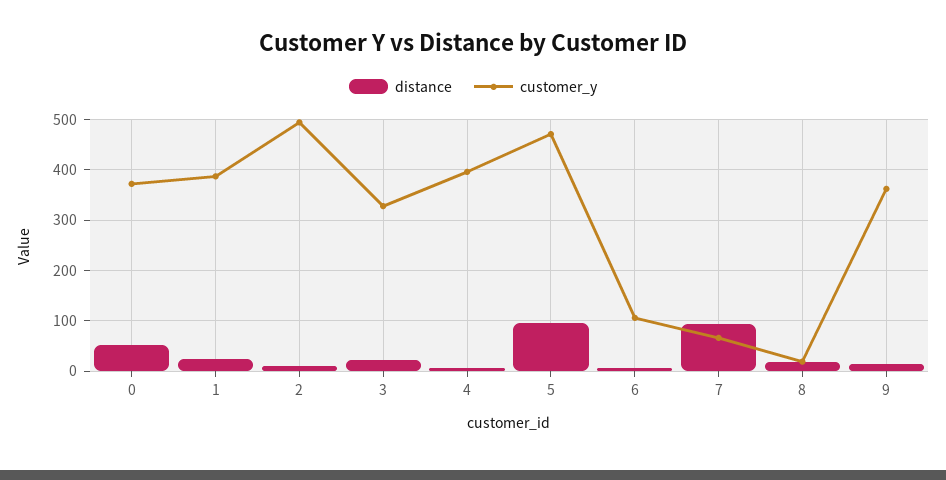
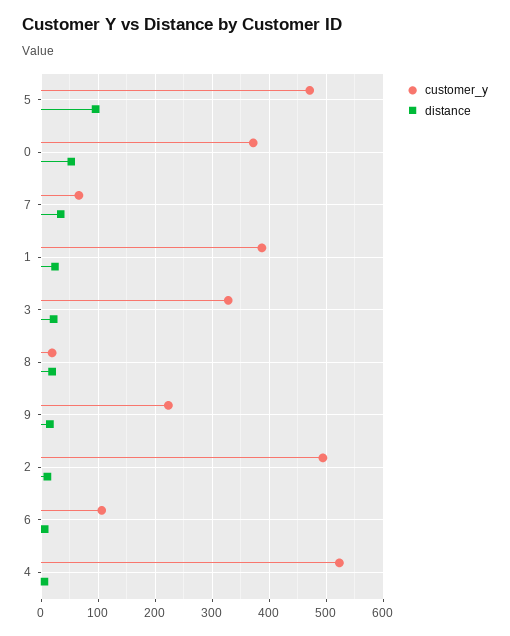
  {
    "distance": {
      "0": 60,
      "1": 20,
      "2": 20,
      "3": 20,
      "4": 0,
      "5": 100,
      "6": 0,
-     "7": 100,
+     "7": 40,
      "8": 20,
      "9": 20
    },
    "customer_y": {
      "0": 380,
      "1": 380,
      "2": 500,
      "3": 320,
-     "4": 400,
+     "4": 520,
      "5": 480,
      "6": 100,
      "7": 60,
      "8": 20,
-     "9": 360
+     "9": 220
    }
  }

